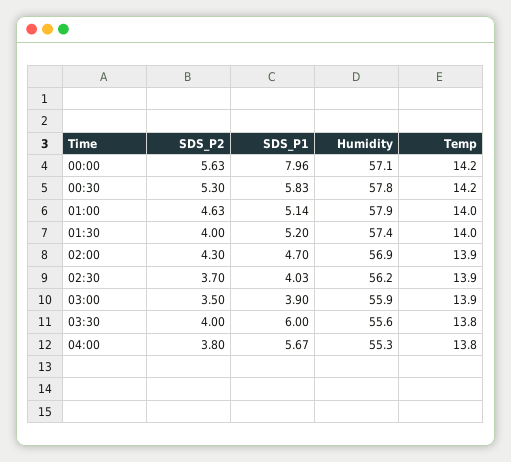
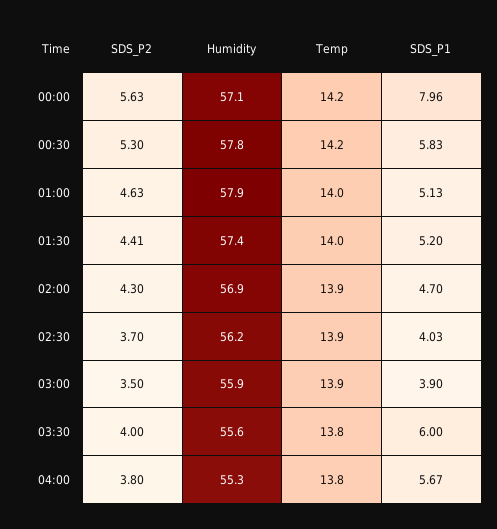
  {
    "SDS_P2": {
      "00:00": 5.63,
      "00:30": 5.3,
      "01:00": 4.63,
-     "01:30": 4,
+     "01:30": 4.41,
      "02:00": 4.3,
      "02:30": 3.7,
      "03:00": 3.5,
      "03:30": 4,
      "04:00": 3.8
    },
    "SDS_P1": {
      "00:00": 7.96,
      "00:30": 5.83,
-     "01:00": 5.14,
+     "01:00": 5.13,
      "01:30": 5.2,
      "02:00": 4.7,
      "02:30": 4.03,
      "03:00": 3.9,
      "03:30": 6,
      "04:00": 5.67
    },
    "Humidity": {
      "00:00": 57.1,
      "00:30": 57.8,
      "01:00": 57.9,
      "01:30": 57.4,
      "02:00": 56.9,
      "02:30": 56.2,
      "03:00": 55.9,
      "03:30": 55.6,
      "04:00": 55.3
    },
    "Temp": {
      "00:00": 14.2,
      "00:30": 14.2,
      "01:00": 14,
      "01:30": 14,
      "02:00": 13.9,
      "02:30": 13.9,
      "03:00": 13.9,
      "03:30": 13.8,
      "04:00": 13.8
    }
  }

